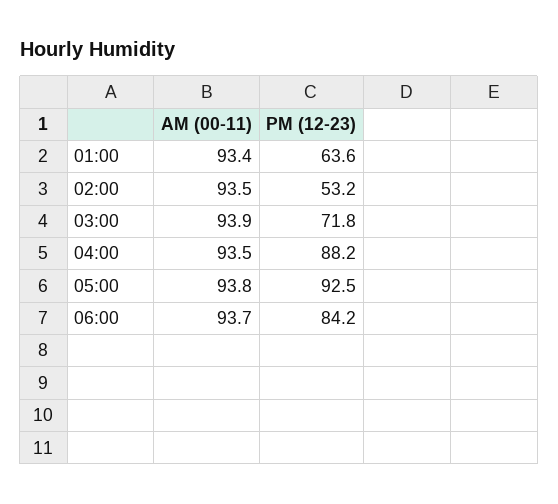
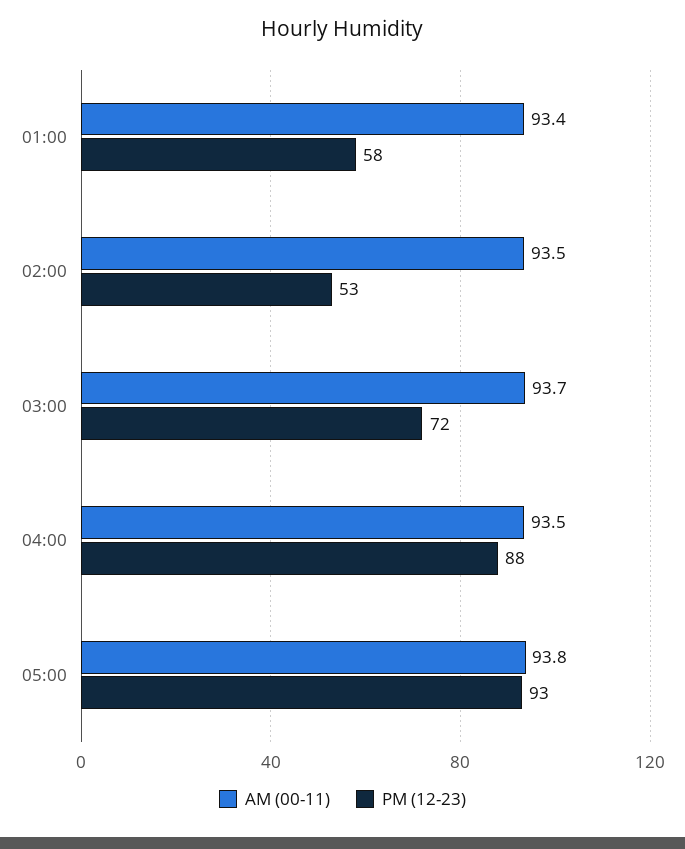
  {
    "AM (00-11)": {
      "01:00": 93.4,
      "02:00": 93.5,
-     "03:00": 93.9,
+     "03:00": 93.7,
      "04:00": 93.5,
-     "05:00": 93.8,
+     "05:00": 93.8
-     "06:00": 93.7
    },
    "PM (12-23)": {
-     "01:00": 63.6,
+     "01:00": 58,
      "02:00": 53.2,
      "03:00": 71.8,
      "04:00": 88.2,
-     "05:00": 92.5,
+     "05:00": 92.5
-     "06:00": 84.2
    }
  }

